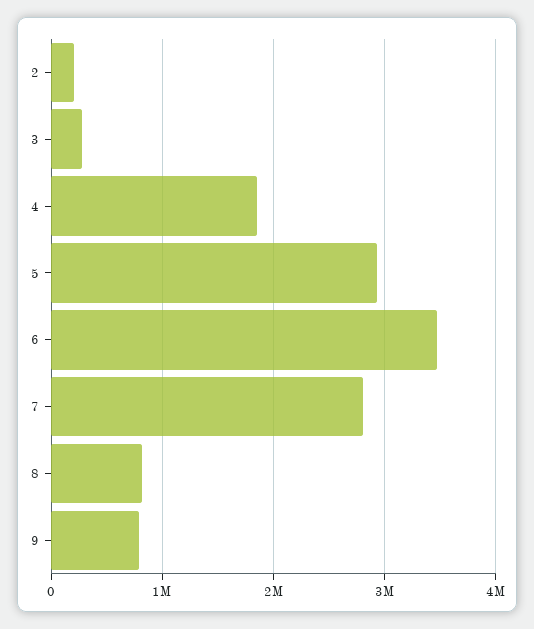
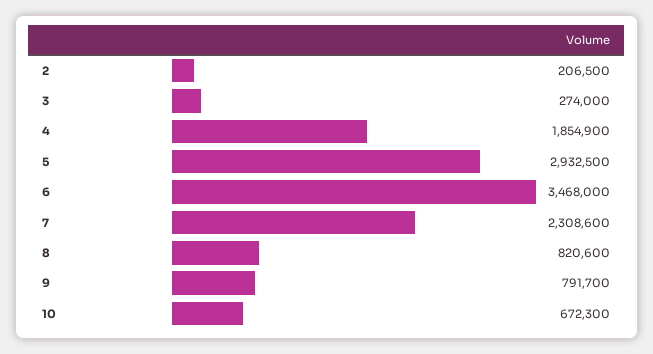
  {
    "2": 206500,
    "3": 274000,
    "4": 1854900,
    "5": 2932500,
    "6": 3468000,
-   "7": 2800000,
+   "7": 2308600,
    "8": 820600,
-   "9": 791700
+   "9": 791700,
+   "10": 672300
  }

